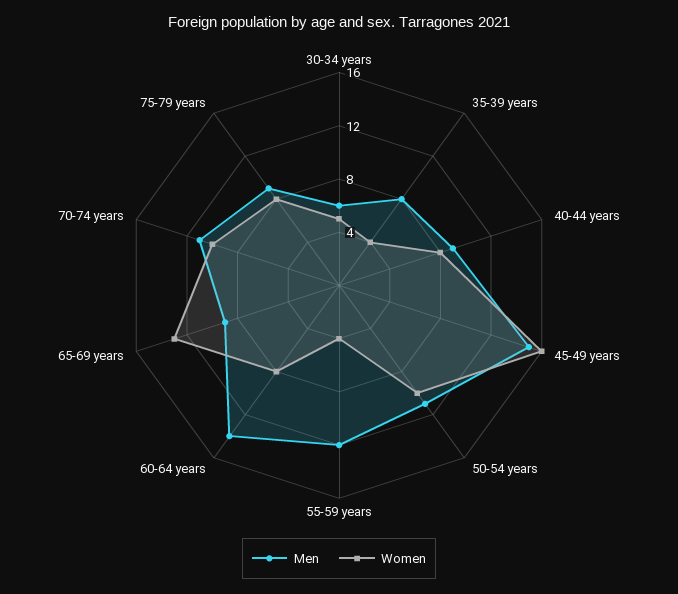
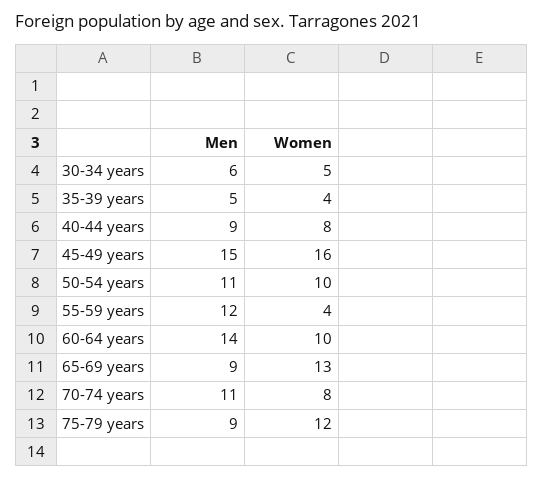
  {
    "Men": {
      "30-34 years": 6,
-     "35-39 years": 8,
+     "35-39 years": 5,
      "40-44 years": 9,
      "45-49 years": 15,
      "50-54 years": 11,
      "55-59 years": 12,
      "60-64 years": 14,
      "65-69 years": 9,
      "70-74 years": 11,
      "75-79 years": 9
    },
    "Women": {
      "30-34 years": 5,
      "35-39 years": 4,
      "40-44 years": 8,
      "45-49 years": 16,
      "50-54 years": 10,
      "55-59 years": 4,
-     "60-64 years": 8,
+     "60-64 years": 10,
      "65-69 years": 13,
-     "70-74 years": 10,
+     "70-74 years": 8,
-     "75-79 years": 8
+     "75-79 years": 12
    }
  }

